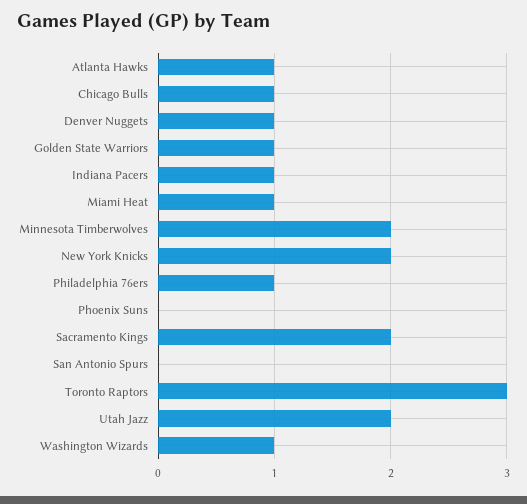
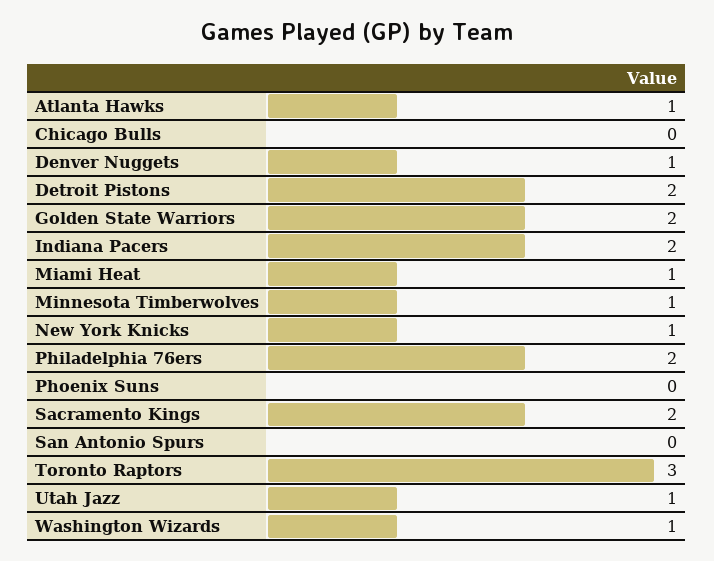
  {
    "Atlanta Hawks": 1,
-   "Chicago Bulls": 1,
+   "Chicago Bulls": 0,
    "Denver Nuggets": 1,
-   "Golden State Warriors": 1,
+   "Golden State Warriors": 2,
-   "Indiana Pacers": 1,
+   "Indiana Pacers": 2,
    "Miami Heat": 1,
-   "Minnesota Timberwolves": 2,
+   "Minnesota Timberwolves": 1,
-   "New York Knicks": 2,
+   "New York Knicks": 1,
-   "Philadelphia 76ers": 1,
+   "Philadelphia 76ers": 2,
    "Phoenix Suns": 0,
    "Sacramento Kings": 2,
    "San Antonio Spurs": 0,
    "Toronto Raptors": 3,
-   "Utah Jazz": 2,
+   "Utah Jazz": 1,
-   "Washington Wizards": 1
+   "Washington Wizards": 1,
+   "Detroit Pistons": 2
  }

